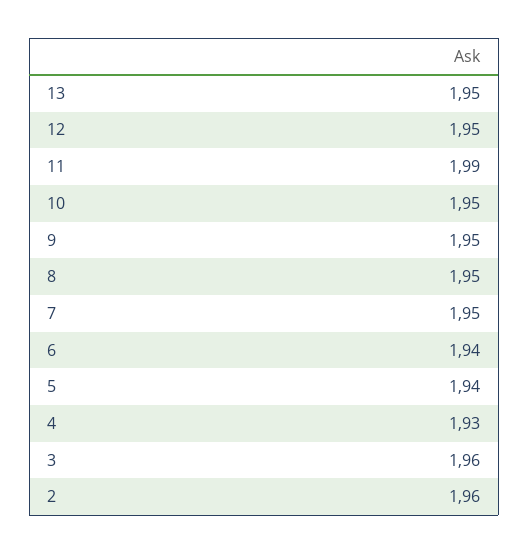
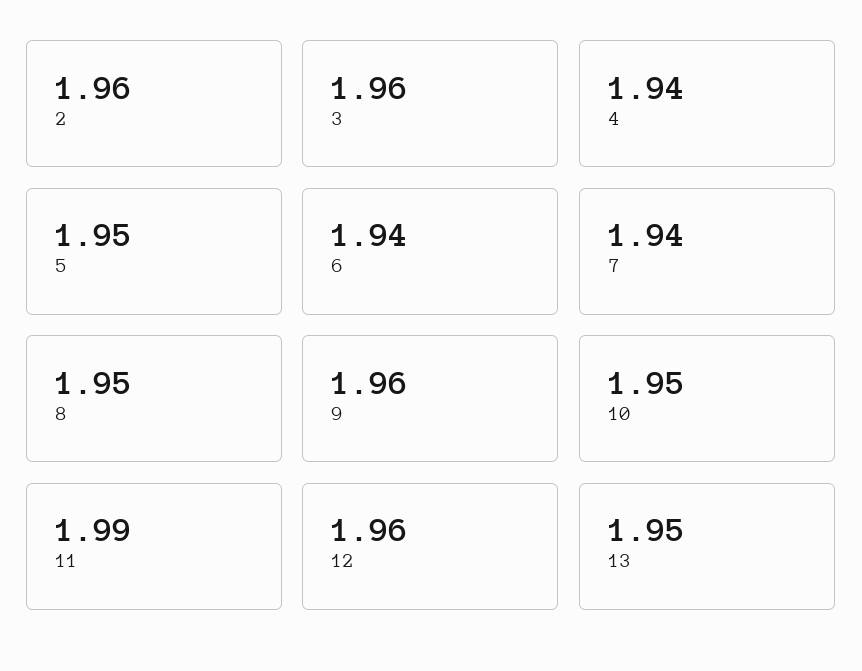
  {
    "13": 1.95,
-   "12": 1.95,
+   "12": 1.96,
    "11": 1.99,
    "10": 1.95,
-   "9": 1.95,
+   "9": 1.96,
    "8": 1.95,
-   "7": 1.95,
+   "7": 1.94,
    "6": 1.94,
-   "5": 1.94,
+   "5": 1.95,
-   "4": 1.93,
+   "4": 1.94,
    "3": 1.96,
    "2": 1.96
  }

